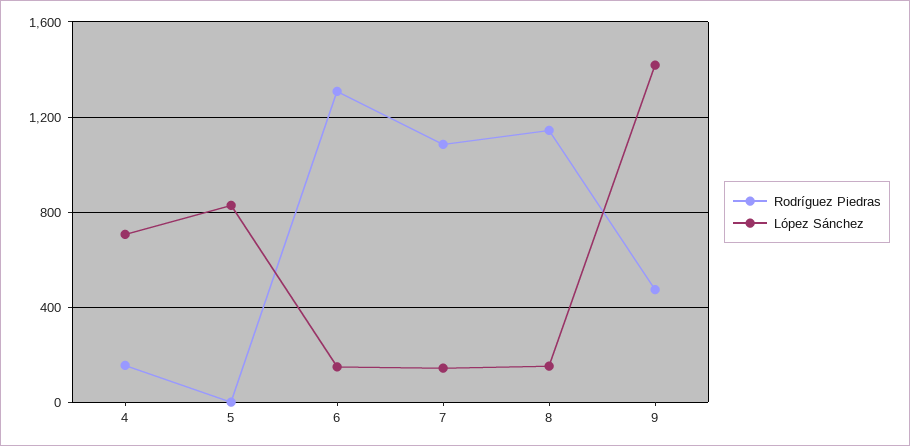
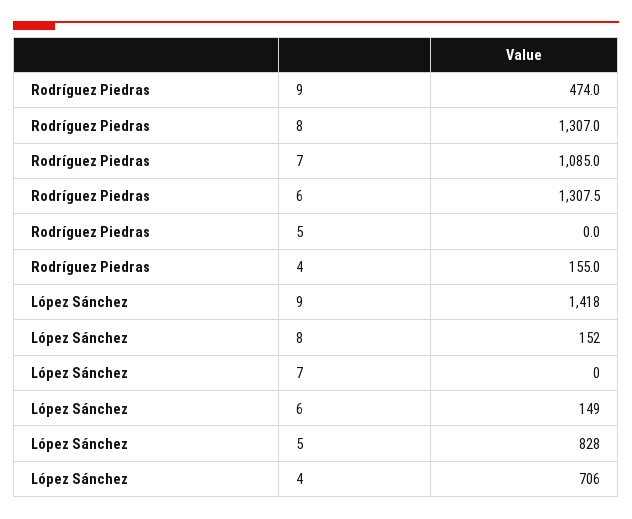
  {
    "Rodríguez Piedras": {
      "4": 155,
      "5": 0,
      "6": 1307.5,
      "7": 1085,
-     "8": 1150,
+     "8": 1307,
      "9": 474
    },
    "López Sánchez": {
      "4": 706,
      "5": 828,
      "6": 149,
-     "7": 150,
+     "7": 0,
      "8": 152,
      "9": 1418
    }
  }

